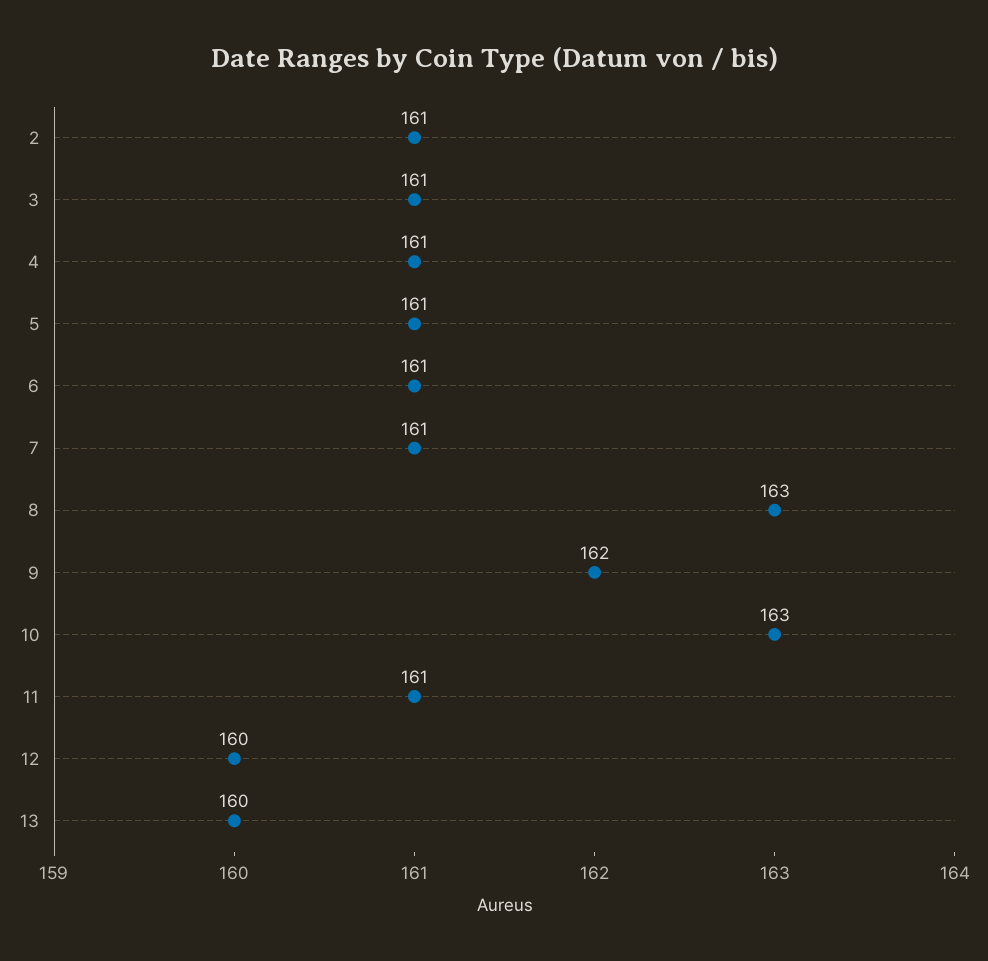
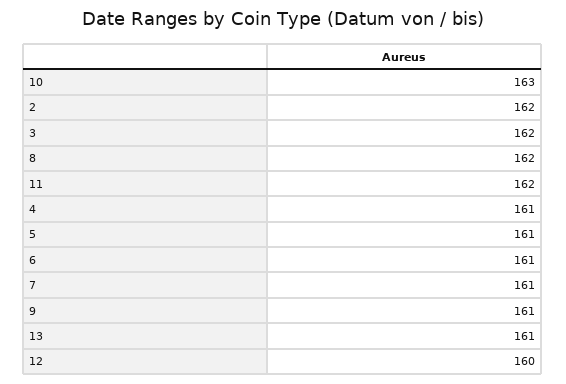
  {
-   "2": 161,
+   "2": 162,
-   "3": 161,
+   "3": 162,
    "4": 161,
    "5": 161,
    "6": 161,
    "7": 161,
-   "8": 163,
+   "8": 162,
-   "9": 162,
+   "9": 161,
    "10": 163,
-   "11": 161,
+   "11": 162,
    "12": 160,
-   "13": 160
+   "13": 161
  }

